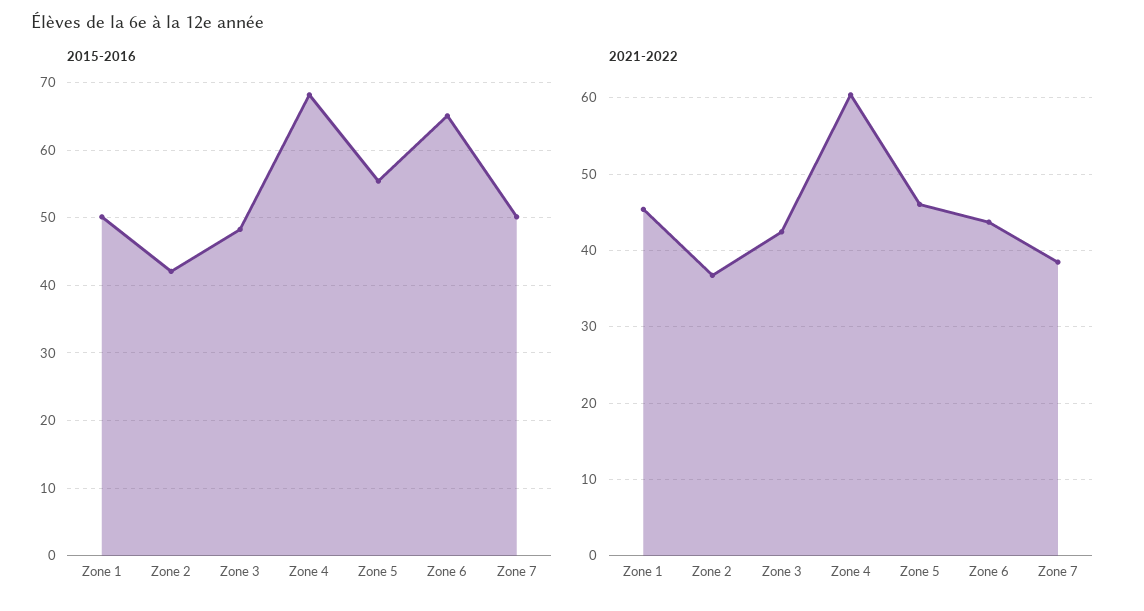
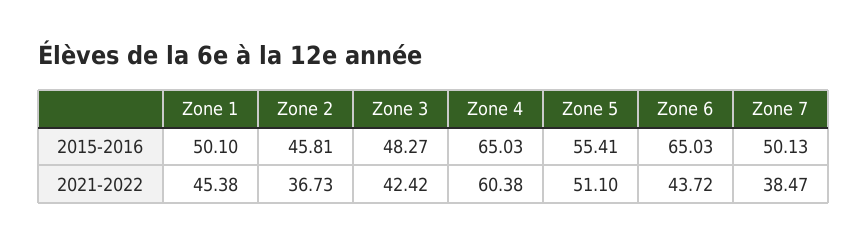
  {
    "2015-2016": {
      "Zone 1": 50.1,
-     "Zone 2": 42,
+     "Zone 2": 45.81,
      "Zone 3": 48.27,
-     "Zone 4": 68,
+     "Zone 4": 65.03,
      "Zone 5": 55.41,
      "Zone 6": 65.03,
      "Zone 7": 50.13
    },
    "2021-2022": {
      "Zone 1": 45.38,
      "Zone 2": 36.73,
      "Zone 3": 42.42,
      "Zone 4": 60.38,
-     "Zone 5": 46,
+     "Zone 5": 51.1,
      "Zone 6": 43.72,
      "Zone 7": 38.47
    }
  }

